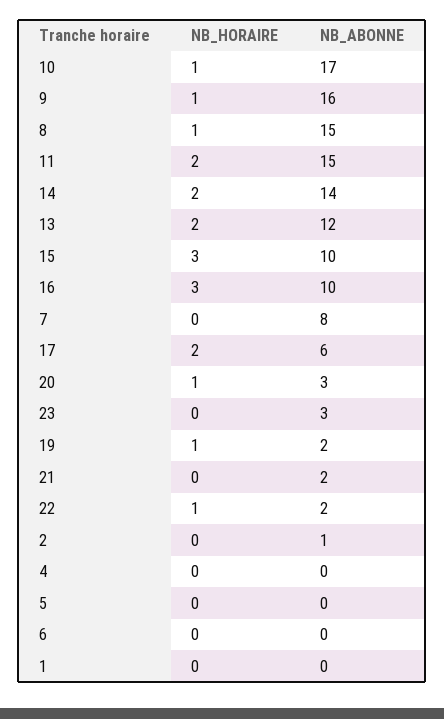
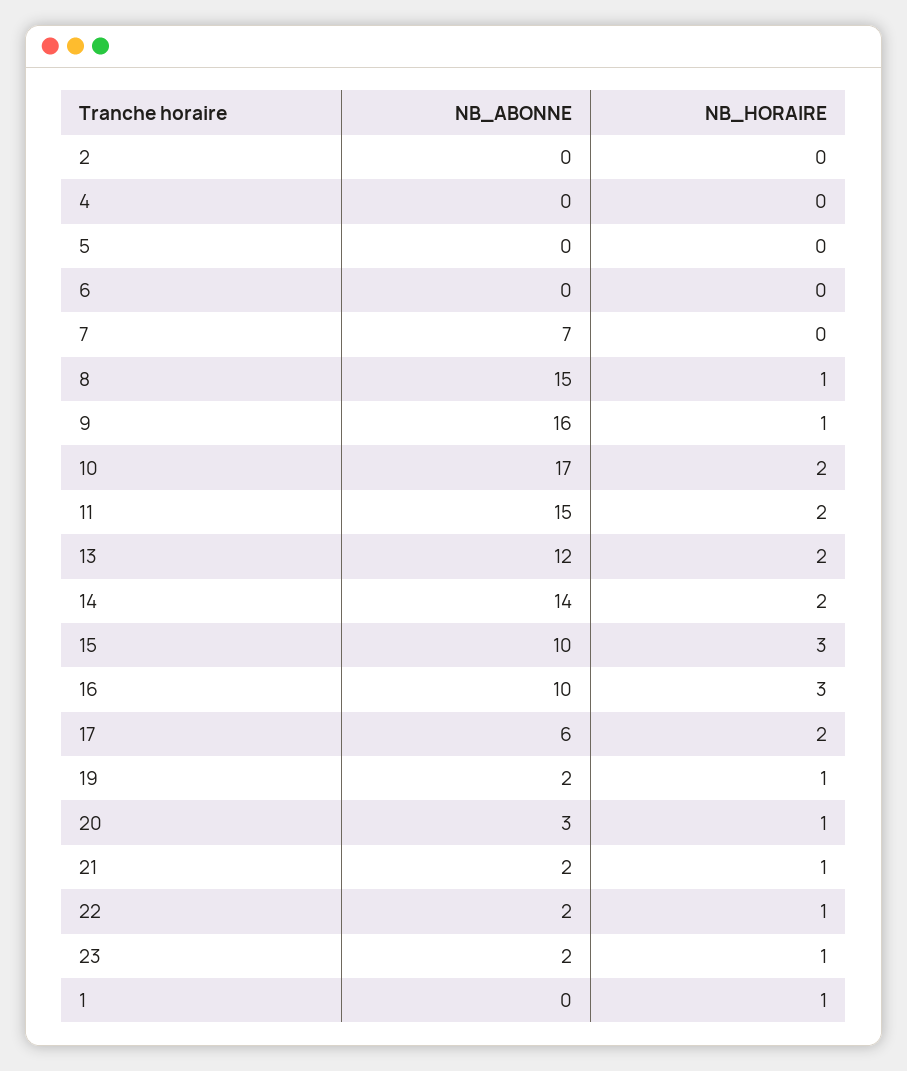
  {
    "NB_HORAIRE": {
-     "10": 1,
+     "10": 2,
      "9": 1,
      "8": 1,
      "11": 2,
      "14": 2,
      "13": 2,
      "15": 3,
      "16": 3,
      "7": 0,
      "17": 2,
      "20": 1,
-     "23": 0,
+     "23": 1,
      "19": 1,
-     "21": 0,
+     "21": 1,
      "22": 1,
      "2": 0,
      "4": 0,
      "5": 0,
      "6": 0,
-     "1": 0
+     "1": 1
    },
    "NB_ABONNE": {
      "10": 17,
      "9": 16,
      "8": 15,
      "11": 15,
      "14": 14,
      "13": 12,
      "15": 10,
      "16": 10,
-     "7": 8,
+     "7": 7,
      "17": 6,
      "20": 3,
-     "23": 3,
+     "23": 2,
      "19": 2,
      "21": 2,
      "22": 2,
-     "2": 1,
+     "2": 0,
      "4": 0,
      "5": 0,
      "6": 0,
      "1": 0
    }
  }

